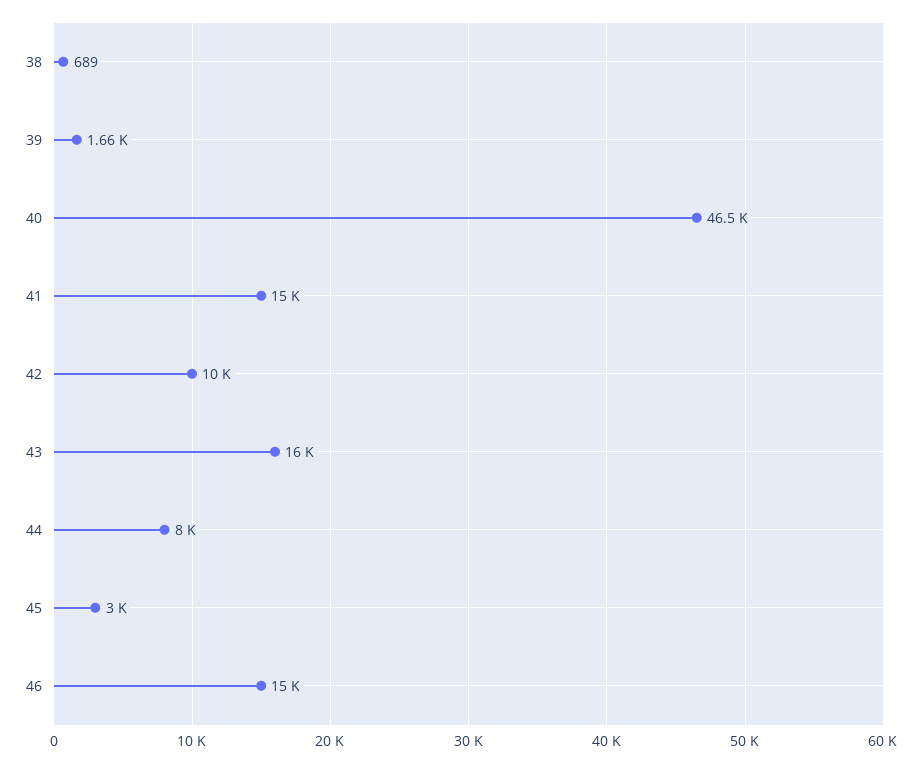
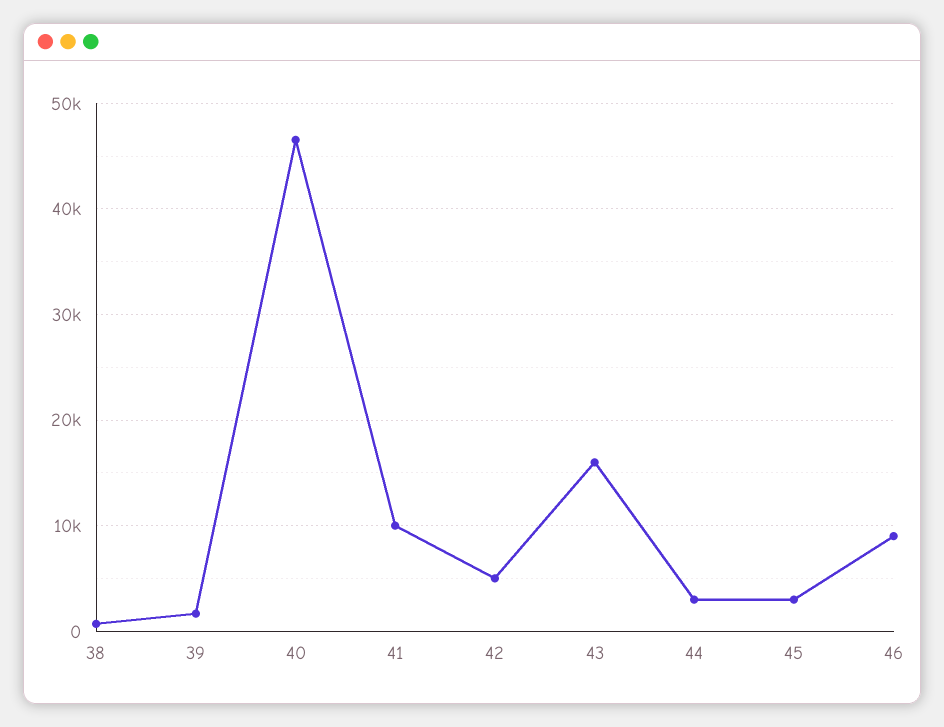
  {
    "38": 689,
    "39": 1660,
    "40": 46500,
-   "41": 15000,
+   "41": 10000,
-   "42": 10000,
+   "42": 5000,
    "43": 16000,
-   "44": 8000,
+   "44": 3000,
    "45": 3000,
-   "46": 15000
+   "46": 9000
  }

